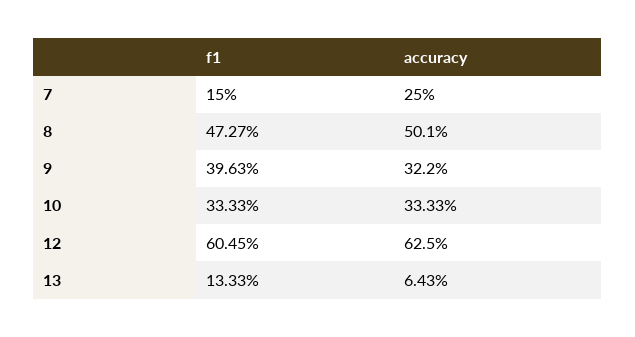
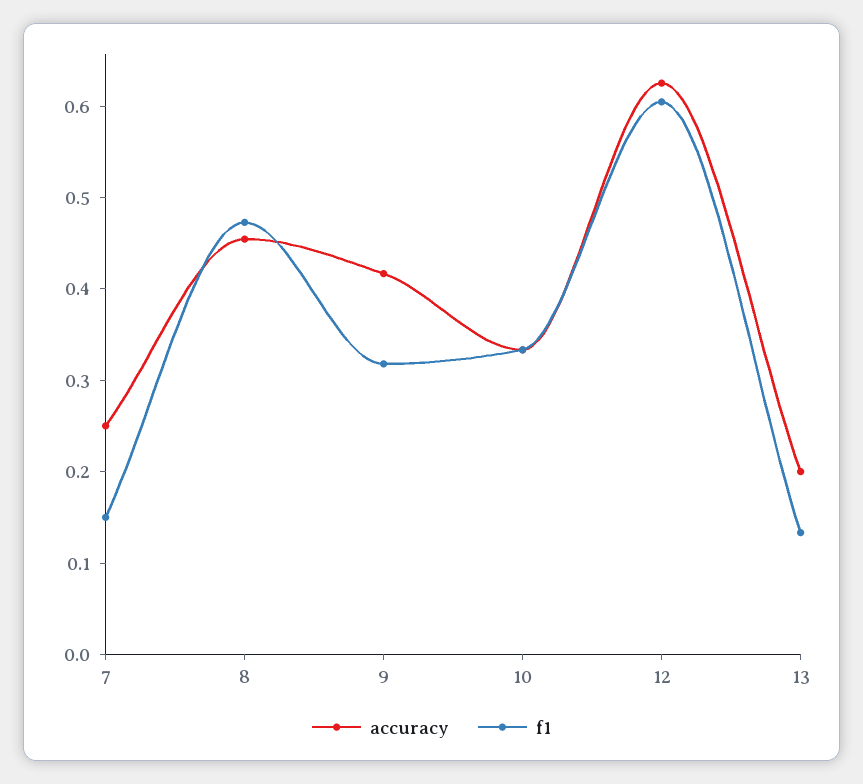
  {
    "f1": {
      "7": 0.15,
      "8": 0.4727,
-     "9": 0.3963,
+     "9": 0.32,
      "10": 0.3333,
      "12": 0.6045,
      "13": 0.1333
    },
    "accuracy": {
      "7": 0.25,
-     "8": 0.501,
+     "8": 0.46,
-     "9": 0.322,
+     "9": 0.42,
      "10": 0.3333,
      "12": 0.625,
-     "13": 0.0643
+     "13": 0.2
    }
  }

